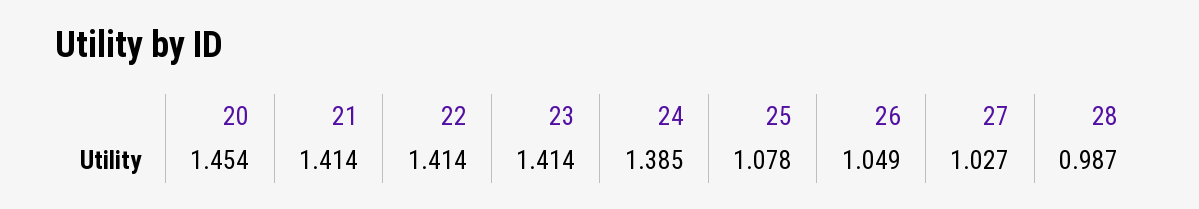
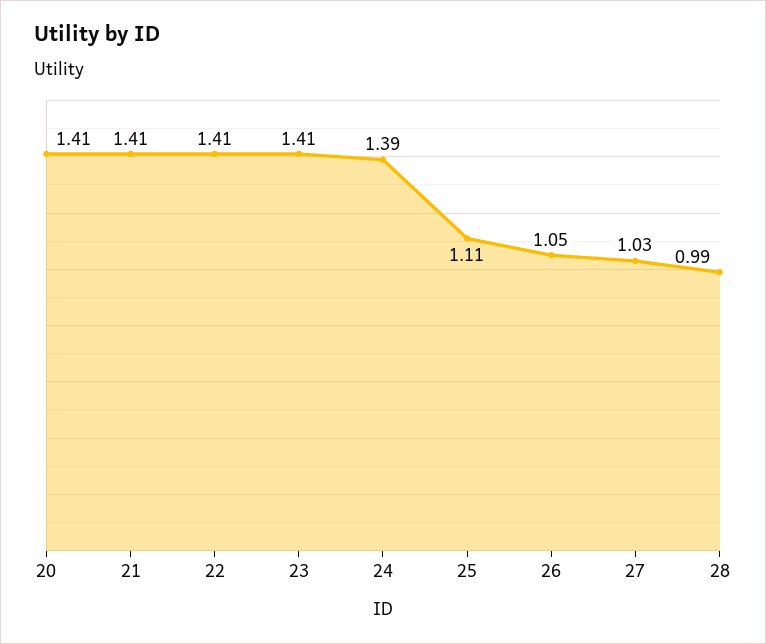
  {
-   "20": 1.454,
+   "20": 1.41,
    "21": 1.414,
    "22": 1.414,
    "23": 1.414,
    "24": 1.385,
-   "25": 1.078,
+   "25": 1.11,
    "26": 1.049,
    "27": 1.027,
    "28": 0.987
  }

